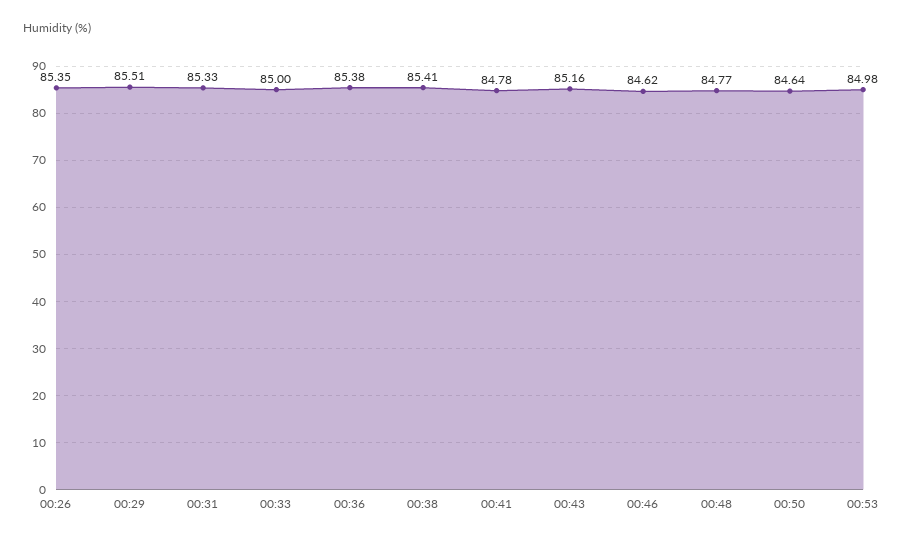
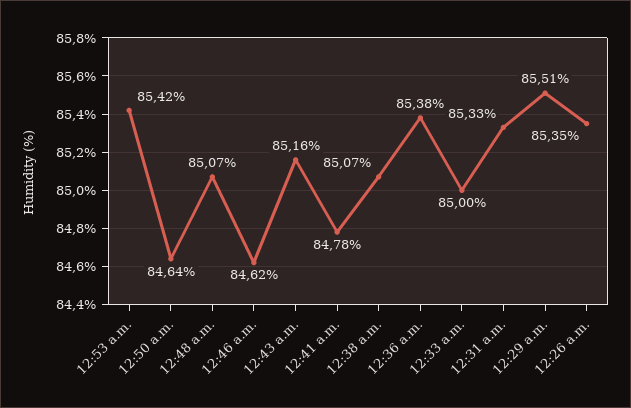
  {
    "00:26": 85.35,
    "00:29": 85.51,
    "00:31": 85.33,
    "00:33": 85,
    "00:36": 85.38,
-   "00:38": 85.41,
+   "00:38": 85.07,
    "00:41": 84.78,
    "00:43": 85.16,
    "00:46": 84.62,
-   "00:48": 84.77,
+   "00:48": 85.07,
    "00:50": 84.64,
-   "00:53": 84.98
+   "00:53": 85.42
  }

